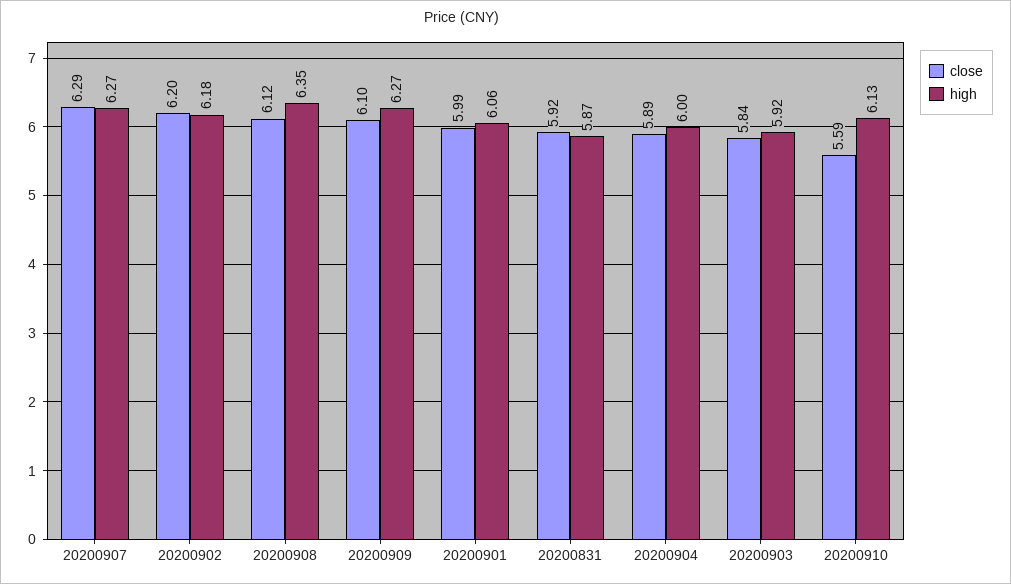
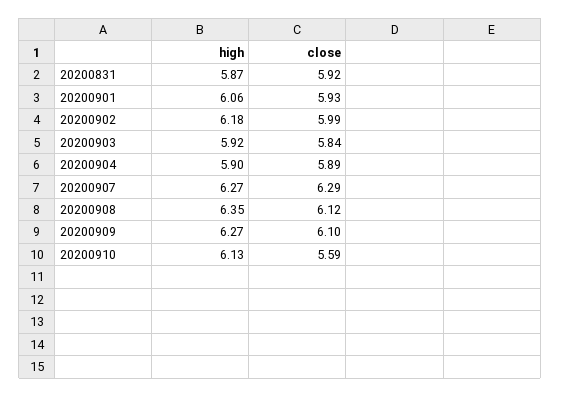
  {
    "close": {
      "20200907": 6.29,
-     "20200902": 6.2,
+     "20200902": 5.99,
      "20200908": 6.12,
      "20200909": 6.1,
-     "20200901": 5.99,
+     "20200901": 5.93,
      "20200831": 5.92,
      "20200904": 5.89,
      "20200903": 5.84,
      "20200910": 5.59
    },
    "high": {
      "20200907": 6.27,
      "20200902": 6.18,
      "20200908": 6.35,
      "20200909": 6.27,
      "20200901": 6.06,
      "20200831": 5.87,
-     "20200904": 6,
+     "20200904": 5.9,
      "20200903": 5.92,
      "20200910": 6.13
    }
  }

